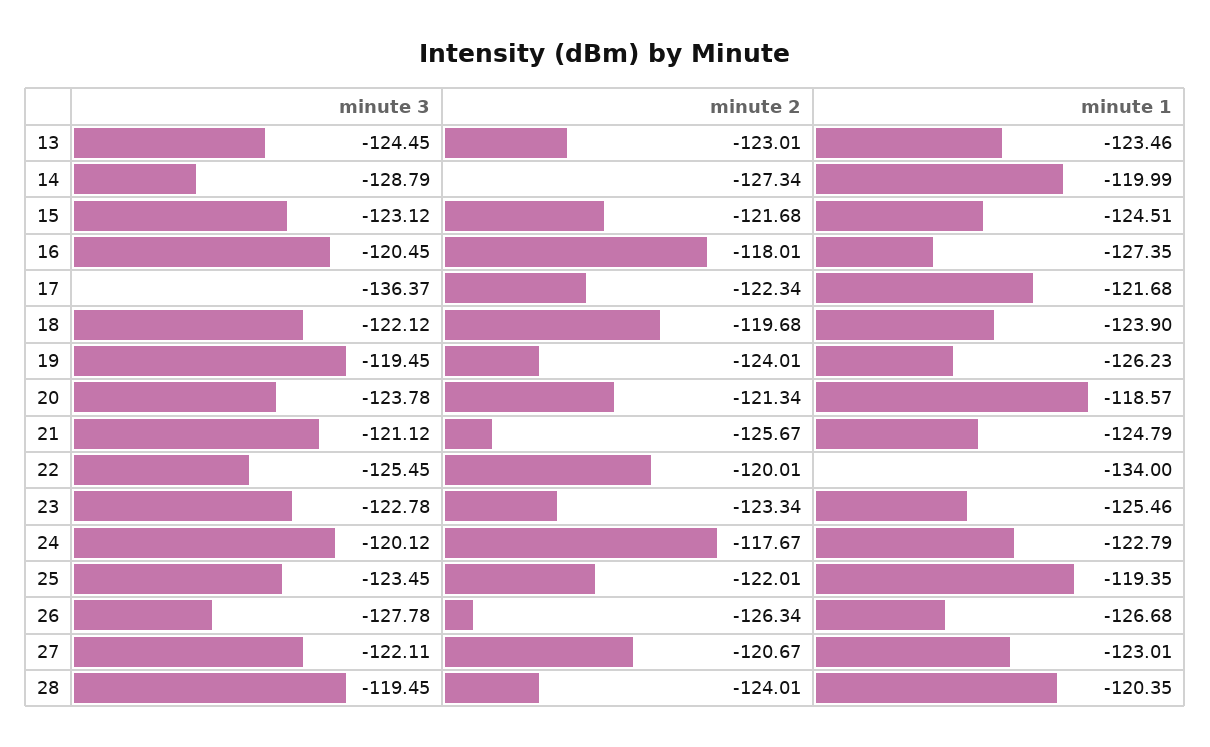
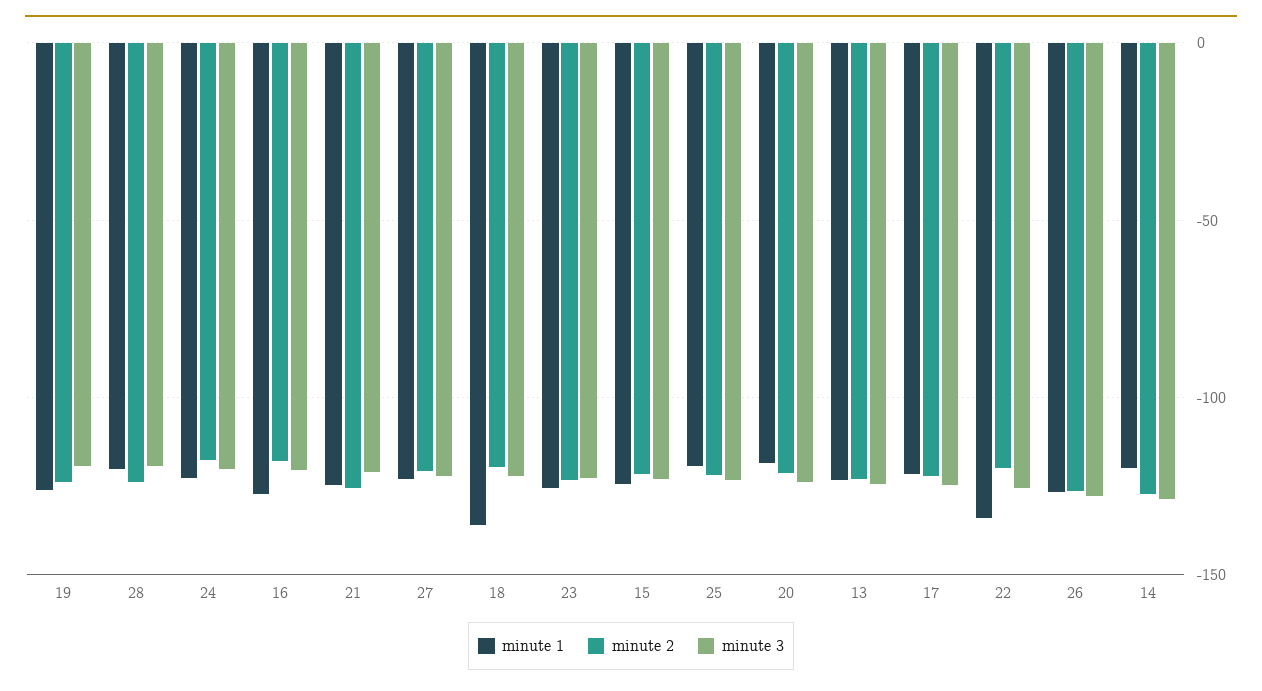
  {
    "minute 3": {
      "13": -124.45,
      "14": -128.79,
      "15": -123.12,
      "16": -120.45,
-     "17": -136.37,
+     "17": -125,
      "18": -122.12,
      "19": -119.45,
      "20": -123.78,
      "21": -121.12,
      "22": -125.45,
      "23": -122.78,
      "24": -120.12,
      "25": -123.45,
      "26": -127.78,
      "27": -122.11,
      "28": -119.45
    },
    "minute 2": {
      "13": -123.01,
      "14": -127.34,
      "15": -121.68,
      "16": -118.01,
      "17": -122.34,
      "18": -119.68,
      "19": -124.01,
      "20": -121.34,
      "21": -125.67,
      "22": -120.01,
      "23": -123.34,
      "24": -117.67,
      "25": -122.01,
      "26": -126.34,
      "27": -120.67,
      "28": -124.01
    },
    "minute 1": {
      "13": -123.46,
      "14": -119.99,
      "15": -124.51,
      "16": -127.35,
      "17": -121.68,
-     "18": -123.9,
+     "18": -135,
      "19": -126.23,
      "20": -118.57,
      "21": -124.79,
      "22": -134,
      "23": -125.46,
      "24": -122.79,
      "25": -119.35,
      "26": -126.68,
      "27": -123.01,
      "28": -120.35
    }
  }

